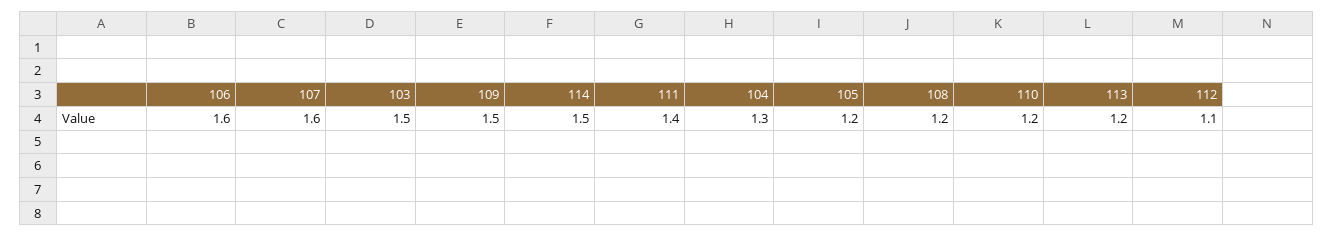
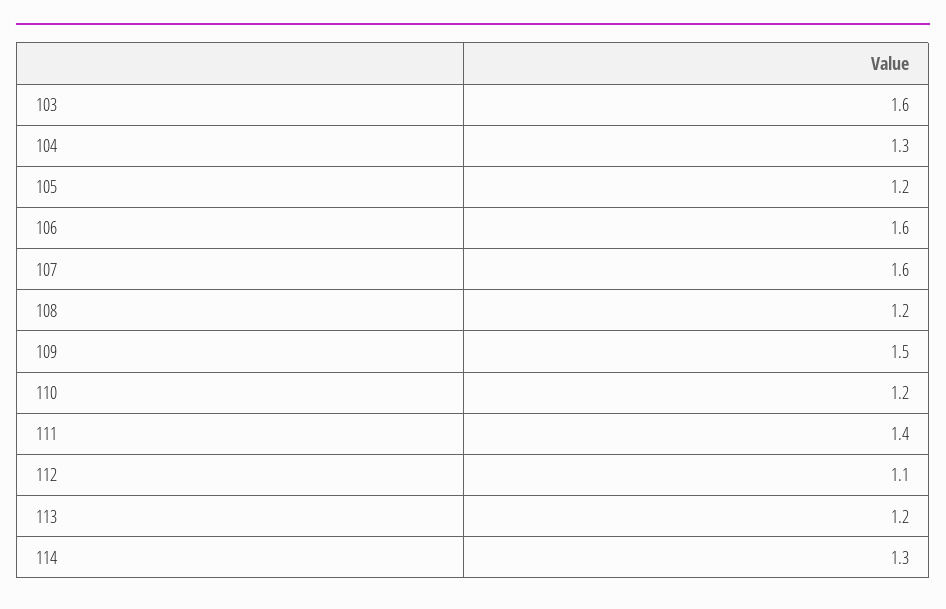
  {
    "106": 1.6,
    "107": 1.6,
-   "103": 1.5,
+   "103": 1.6,
    "109": 1.5,
-   "114": 1.5,
+   "114": 1.3,
    "111": 1.4,
    "104": 1.3,
    "105": 1.2,
    "108": 1.2,
    "110": 1.2,
    "113": 1.2,
    "112": 1.1
  }

